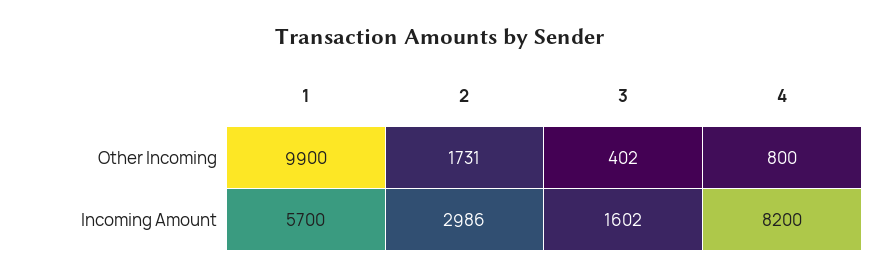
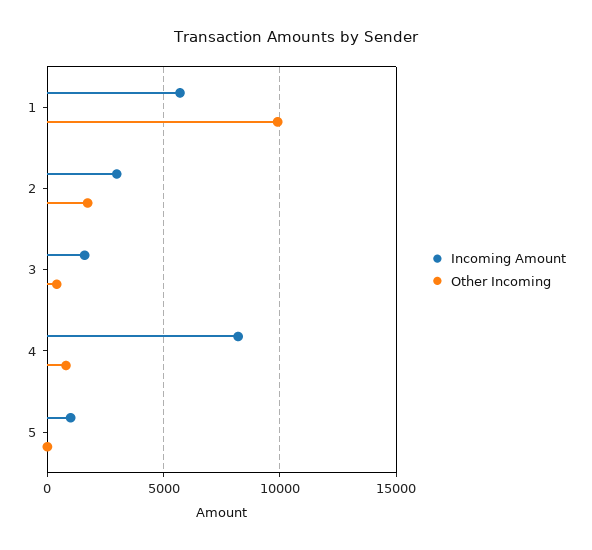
  {
    "Other Incoming": {
      "1": 9900,
      "2": 1731,
      "3": 402,
-     "4": 800
+     "4": 800,
+     "5": 0
    },
    "Incoming Amount": {
      "1": 5700,
      "2": 2986,
      "3": 1602,
-     "4": 8200
+     "4": 8200,
+     "5": 1000
    }
  }

